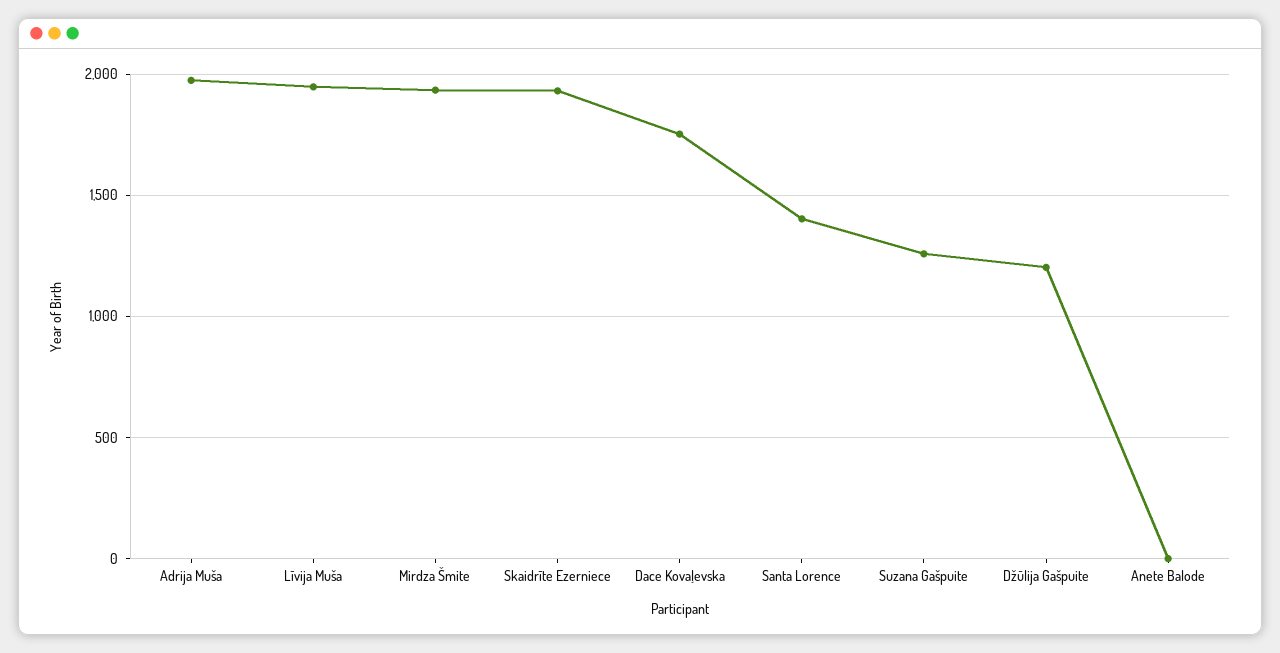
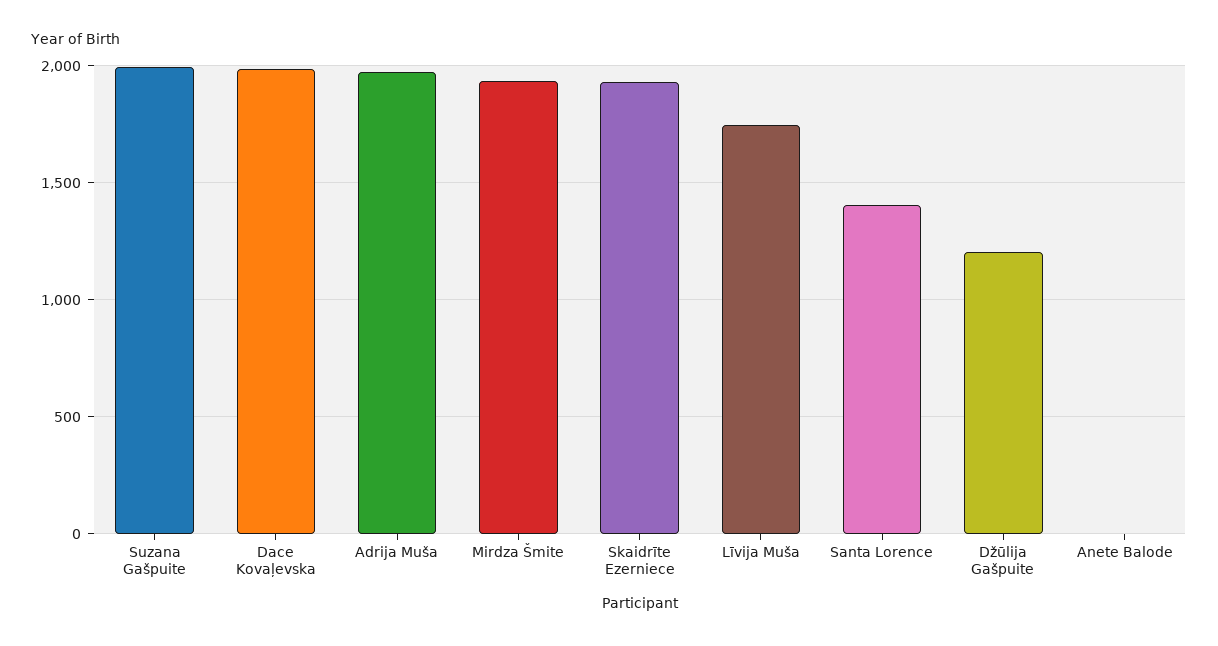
  {
    "Adrija Muša": 1950,
-   "Līvija Muša": 1950,
+   "Līvija Muša": 1750,
    "Mirdza Šmite": 1950,
    "Skaidrīte Ezerniece": 1950,
-   "Dace Kovaļevska": 1750,
+   "Dace Kovaļevska": 2000,
    "Santa Lorence": 1400,
-   "Suzana Gašpuite": 1250,
+   "Suzana Gašpuite": 2000,
    "Džūlija Gašpuite": 1200,
    "Anete Balode": 0
  }

